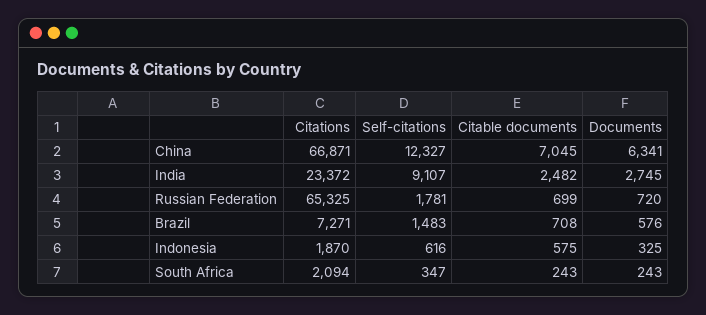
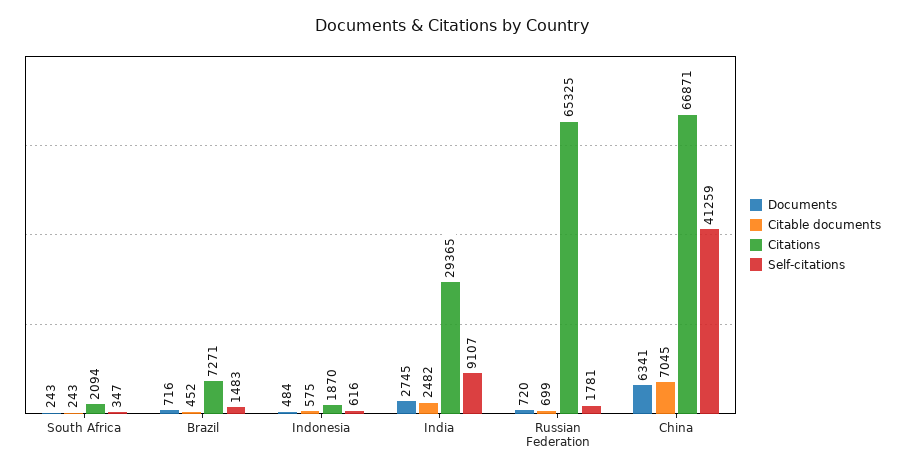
  {
    "Citations": {
      "China": 66871,
-     "India": 23372,
+     "India": 29365,
      "Russian Federation": 65325,
      "Brazil": 7271,
      "Indonesia": 1870,
      "South Africa": 2094
    },
    "Self-citations": {
-     "China": 12327,
+     "China": 41259,
      "India": 9107,
      "Russian Federation": 1781,
      "Brazil": 1483,
      "Indonesia": 616,
      "South Africa": 347
    },
    "Citable documents": {
      "China": 7045,
      "India": 2482,
      "Russian Federation": 699,
-     "Brazil": 708,
+     "Brazil": 452,
      "Indonesia": 575,
      "South Africa": 243
    },
    "Documents": {
      "China": 6341,
      "India": 2745,
      "Russian Federation": 720,
-     "Brazil": 576,
+     "Brazil": 716,
-     "Indonesia": 325,
+     "Indonesia": 484,
      "South Africa": 243
    }
  }

